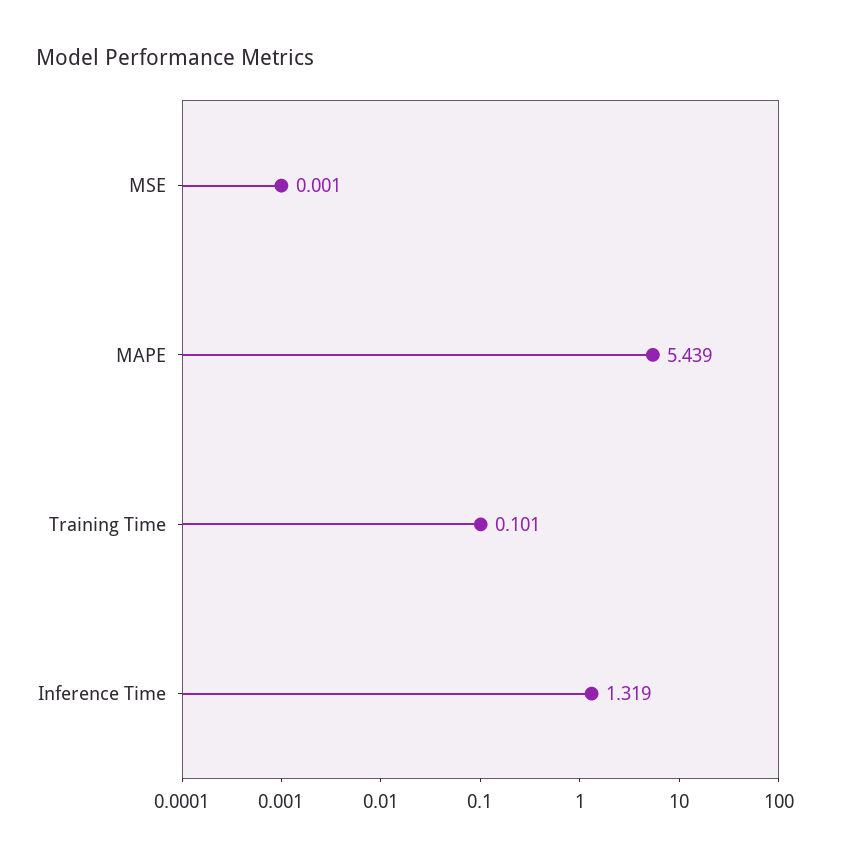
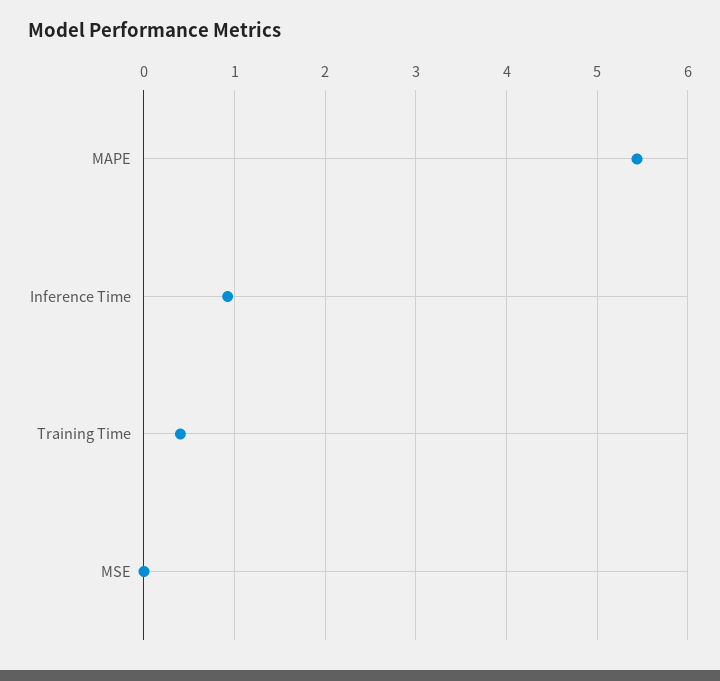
  {
    "MSE": 0.001,
    "MAPE": 5.439,
-   "Training Time": 0.101,
+   "Training Time": 0.4,
-   "Inference Time": 1.319
+   "Inference Time": 0.9
  }

